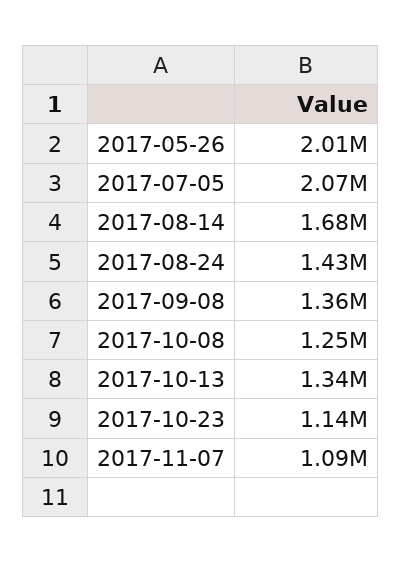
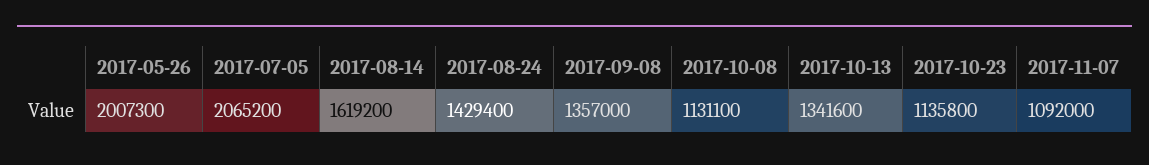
  {
    "2017-05-26": 2007300,
    "2017-07-05": 2065200,
-   "2017-08-14": 1680000,
+   "2017-08-14": 1619200,
    "2017-08-24": 1429400,
    "2017-09-08": 1357000,
-   "2017-10-08": 1250000,
+   "2017-10-08": 1131100,
    "2017-10-13": 1341600,
    "2017-10-23": 1135800,
    "2017-11-07": 1092000
  }

